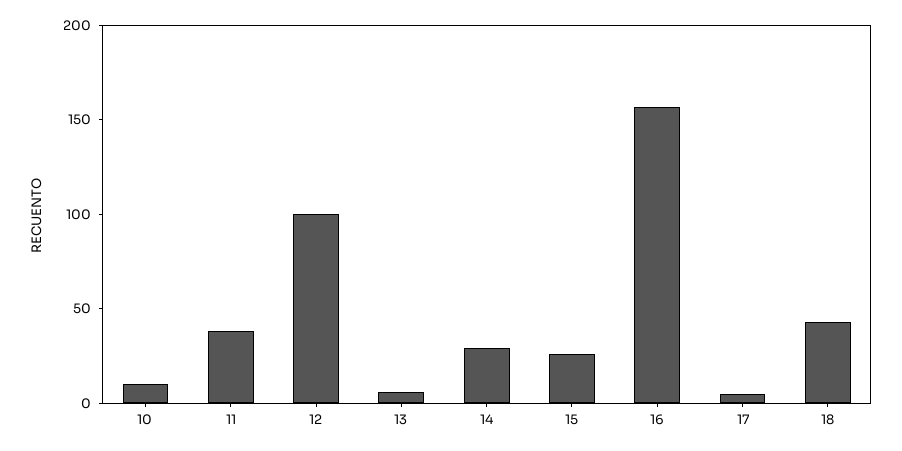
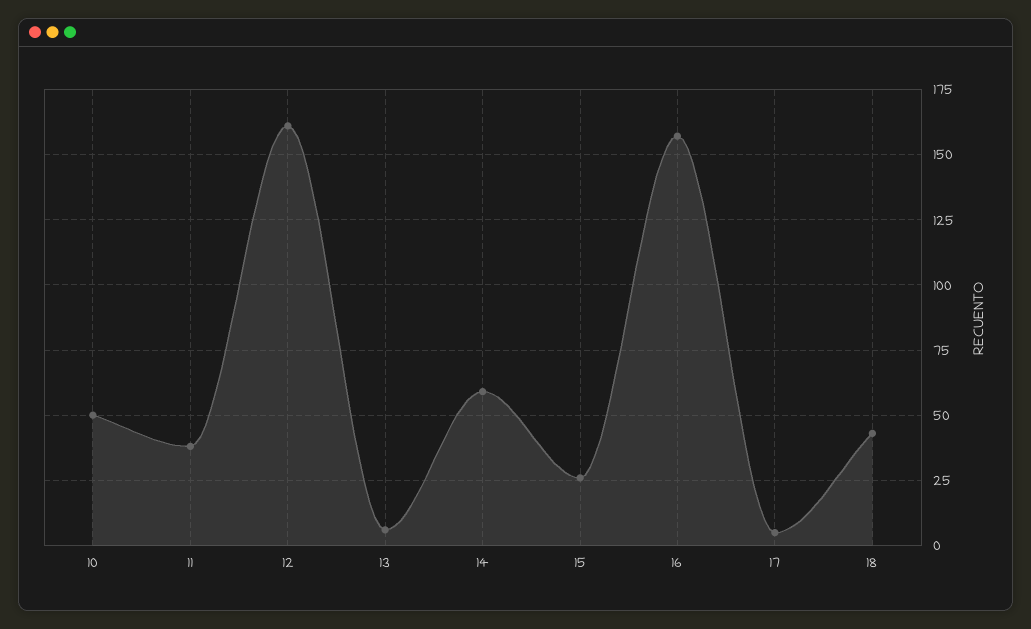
  {
-   "10": 10,
+   "10": 50,
    "11": 40,
-   "12": 100,
+   "12": 160,
    "13": 5,
-   "14": 30,
+   "14": 60,
    "15": 25,
    "16": 155,
    "17": 5,
    "18": 45
  }

